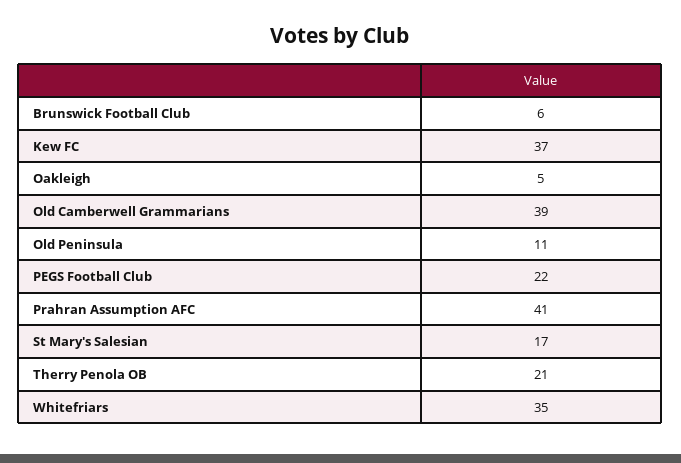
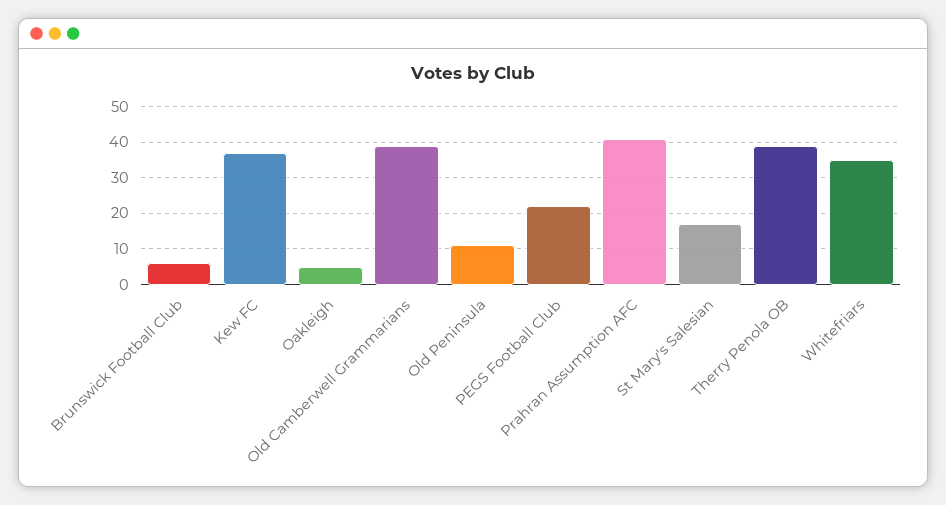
  {
    "Brunswick Football Club": 6,
    "Kew FC": 37,
    "Oakleigh": 5,
    "Old Camberwell Grammarians": 39,
    "Old Peninsula": 11,
    "PEGS Football Club": 22,
    "Prahran Assumption AFC": 41,
    "St Mary's Salesian": 17,
-   "Therry Penola OB": 21,
+   "Therry Penola OB": 40,
    "Whitefriars": 35
  }

